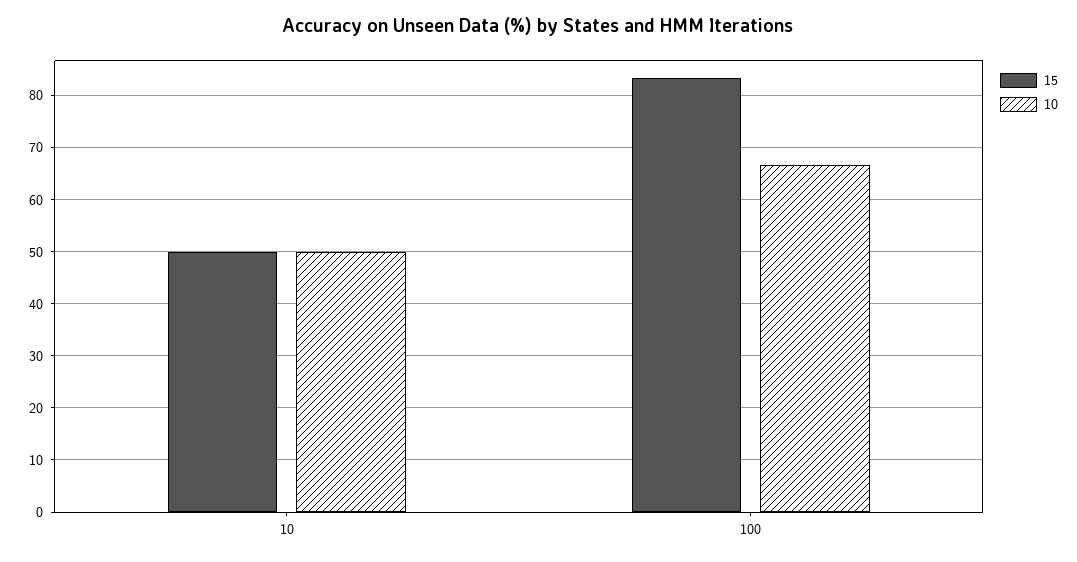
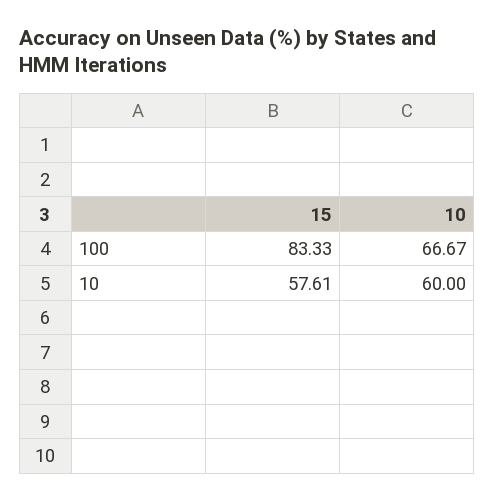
  {
    "15": {
-     "10": 50,
+     "10": 57.61,
      "100": 83.33
    },
    "10": {
-     "10": 50,
+     "10": 60,
      "100": 66.67
    }
  }

